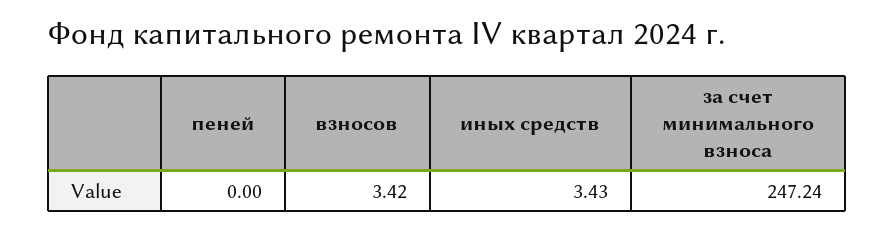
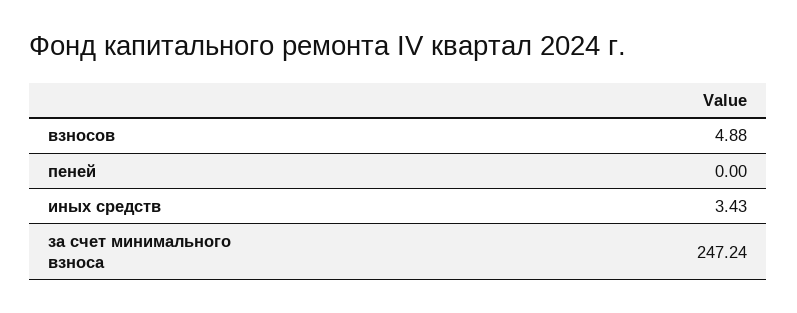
  {
    "пеней": 0,
-   "взносов": 3.42,
+   "взносов": 4.88,
    "иных средств": 3.43,
    "за счет минимального взноса": 247.24
  }

